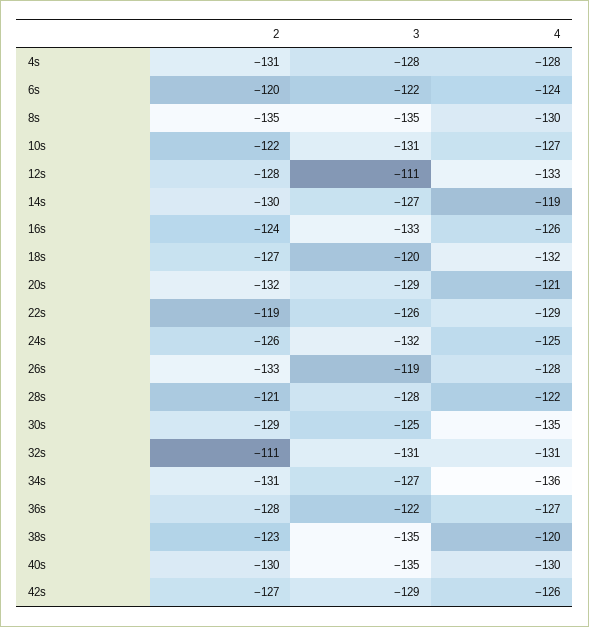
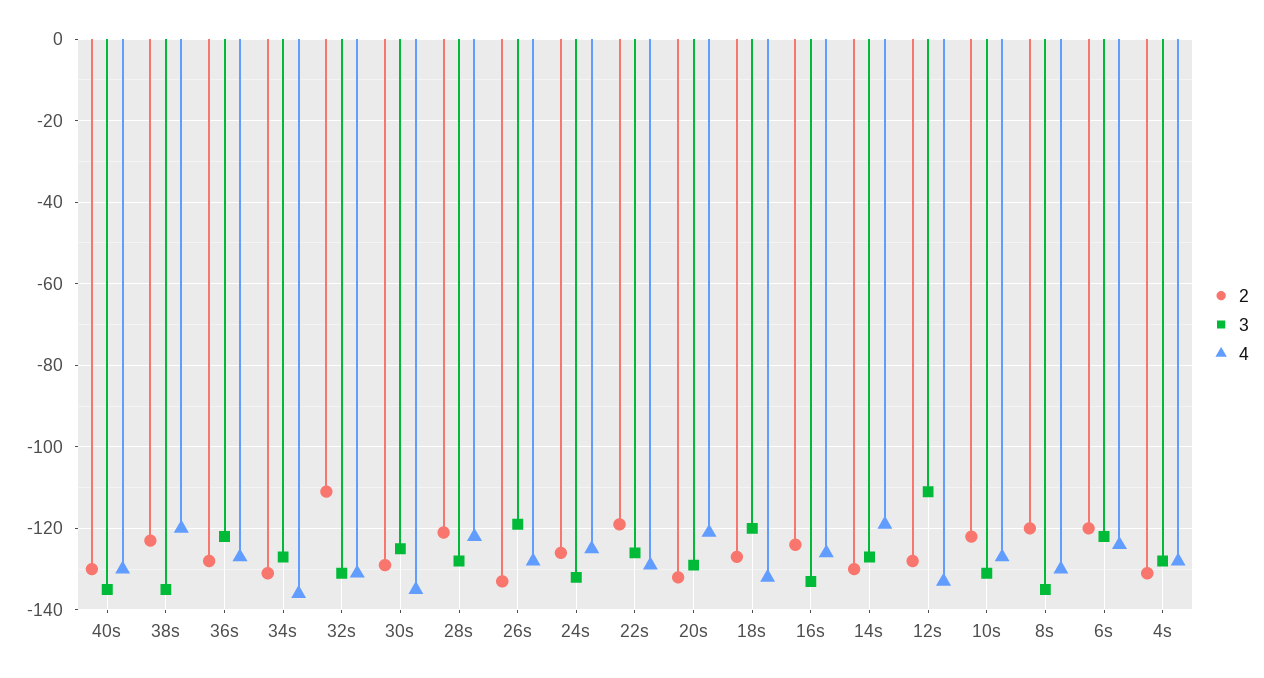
  {
    "2": {
      "4s": -131,
      "6s": -120,
-     "8s": -135,
+     "8s": -120,
      "10s": -122,
      "12s": -128,
      "14s": -130,
      "16s": -124,
      "18s": -127,
      "20s": -132,
      "22s": -119,
      "24s": -126,
      "26s": -133,
      "28s": -121,
      "30s": -129,
      "32s": -111,
      "34s": -131,
      "36s": -128,
      "38s": -123,
-     "40s": -130,
+     "40s": -130
-     "42s": -127
    },
    "3": {
      "4s": -128,
      "6s": -122,
      "8s": -135,
      "10s": -131,
      "12s": -111,
      "14s": -127,
      "16s": -133,
      "18s": -120,
      "20s": -129,
      "22s": -126,
      "24s": -132,
      "26s": -119,
      "28s": -128,
      "30s": -125,
      "32s": -131,
      "34s": -127,
      "36s": -122,
      "38s": -135,
-     "40s": -135,
+     "40s": -135
-     "42s": -129
    },
    "4": {
      "4s": -128,
      "6s": -124,
      "8s": -130,
      "10s": -127,
      "12s": -133,
      "14s": -119,
      "16s": -126,
      "18s": -132,
      "20s": -121,
      "22s": -129,
      "24s": -125,
      "26s": -128,
      "28s": -122,
      "30s": -135,
      "32s": -131,
      "34s": -136,
      "36s": -127,
      "38s": -120,
-     "40s": -130,
+     "40s": -130
-     "42s": -126
    }
  }

